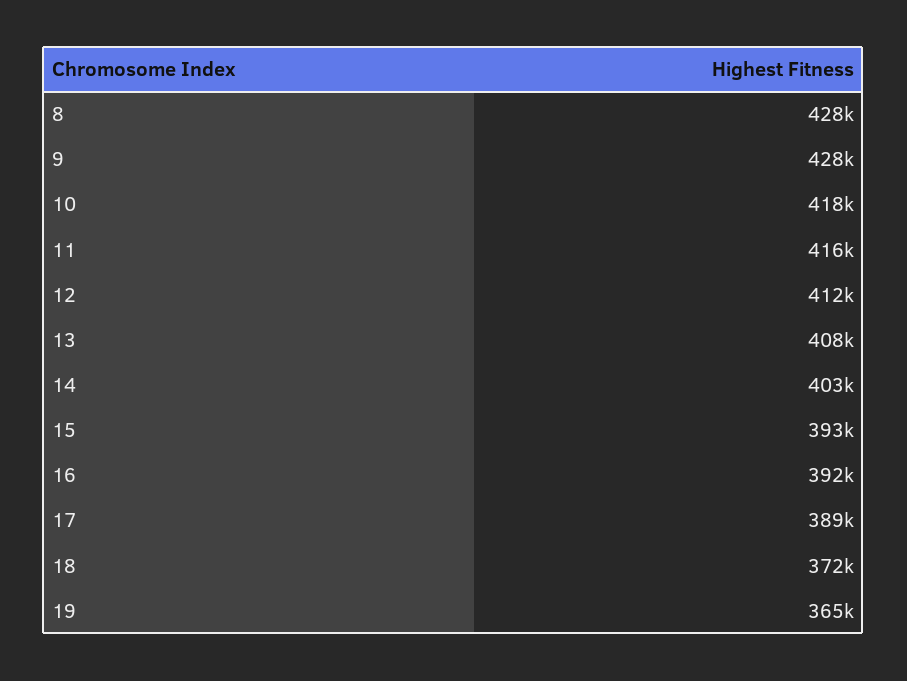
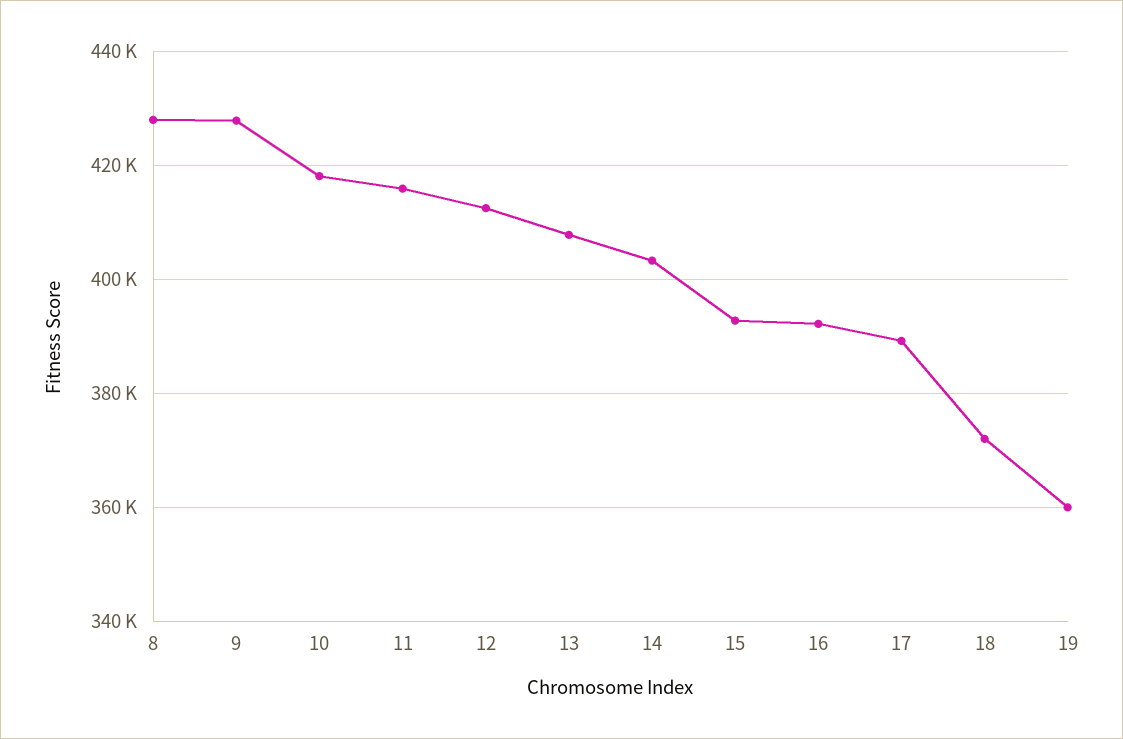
  {
    "8": 428000,
    "9": 428000,
    "10": 418000,
    "11": 416000,
    "12": 412000,
    "13": 408000,
    "14": 403000,
    "15": 393000,
    "16": 392000,
    "17": 389000,
    "18": 372000,
-   "19": 365000
+   "19": 360000
  }

